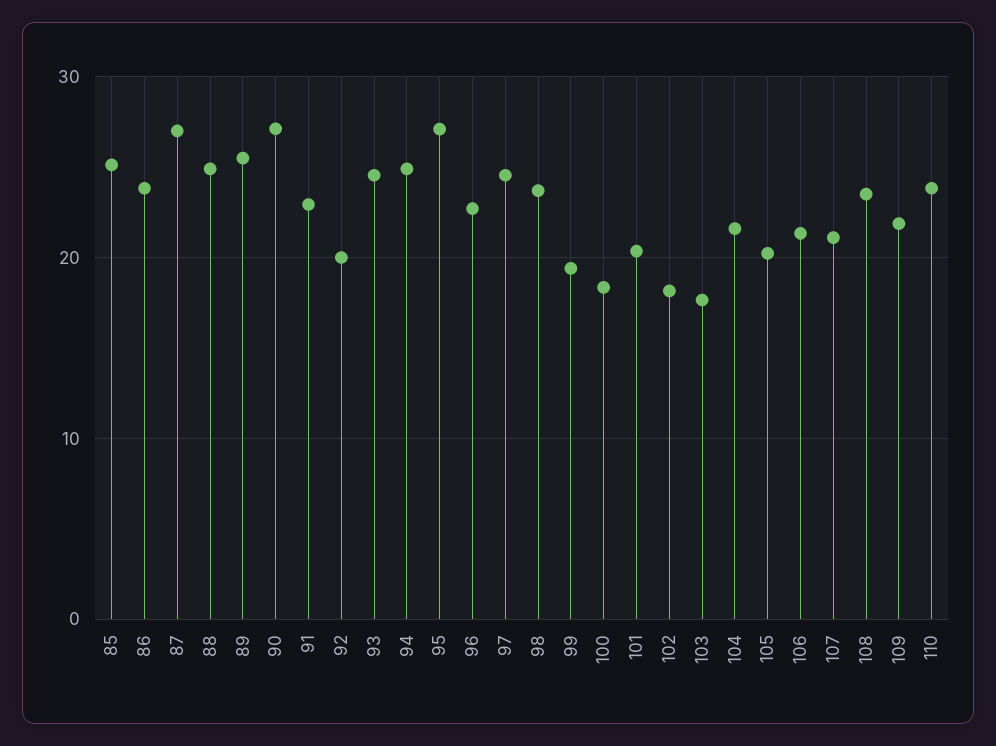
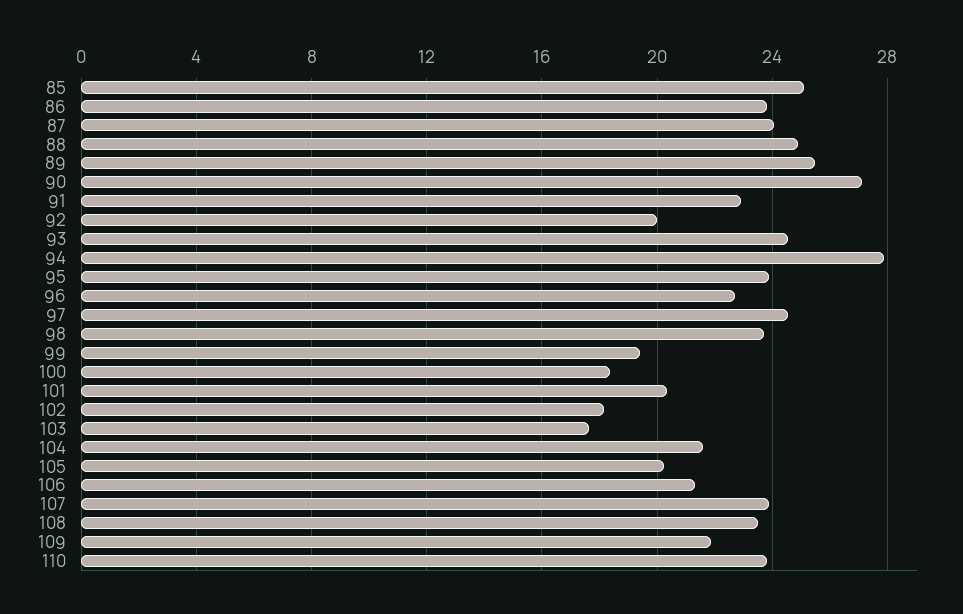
  {
    "85": 25,
    "86": 24,
-   "87": 27,
+   "87": 24,
    "88": 25,
    "89": 25.5,
    "90": 27,
    "91": 23,
    "92": 20,
    "93": 24.5,
-   "94": 25,
+   "94": 28,
-   "95": 27,
+   "95": 24,
    "96": 22.5,
    "97": 24.5,
    "98": 23.5,
    "99": 19.5,
    "100": 18.5,
    "101": 20.5,
    "102": 18,
    "103": 17.5,
    "104": 21.5,
    "105": 20,
    "106": 21.5,
-   "107": 21,
+   "107": 24,
    "108": 23.5,
    "109": 22,
    "110": 24
  }

